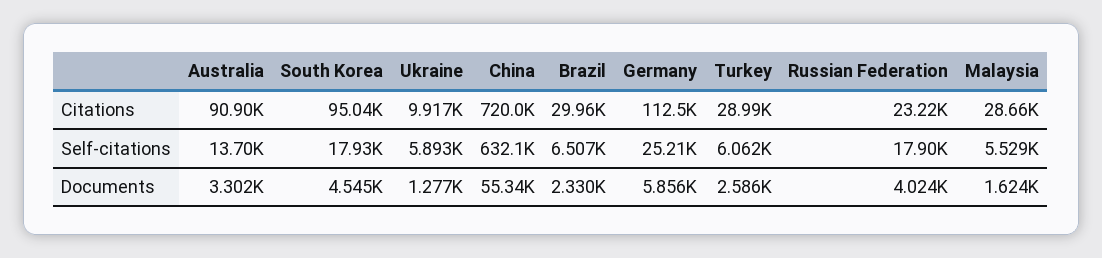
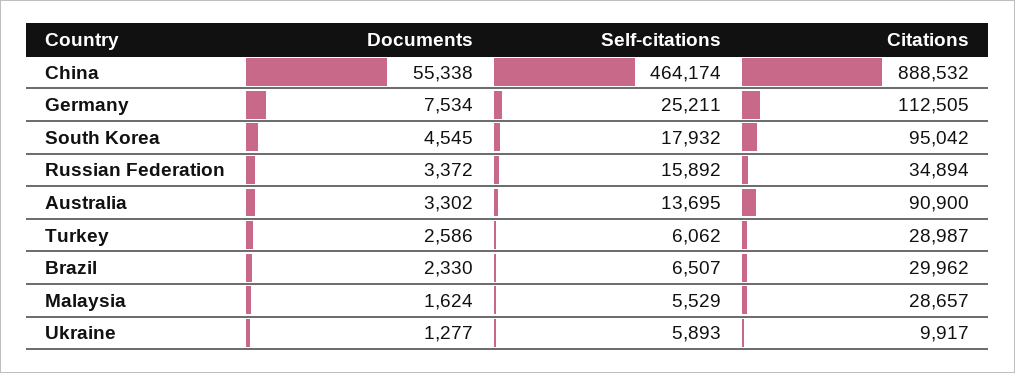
  {
    "Australia": {
      "Citations": 90900,
      "Self-citations": 13695,
      "Documents": 3302
    },
    "South Korea": {
      "Citations": 95042,
      "Self-citations": 17932,
      "Documents": 4545
    },
    "Ukraine": {
      "Citations": 9917,
      "Self-citations": 5893,
      "Documents": 1277
    },
    "China": {
-     "Citations": 720000,
+     "Citations": 888532,
-     "Self-citations": 632100,
+     "Self-citations": 464174,
      "Documents": 55338
    },
    "Brazil": {
      "Citations": 29962,
      "Self-citations": 6507,
      "Documents": 2330
    },
    "Germany": {
      "Citations": 112505,
      "Self-citations": 25211,
-     "Documents": 5856
+     "Documents": 7534
    },
    "Turkey": {
      "Citations": 28987,
      "Self-citations": 6062,
      "Documents": 2586
    },
    "Russian Federation": {
-     "Citations": 23220,
+     "Citations": 34894,
-     "Self-citations": 17900,
+     "Self-citations": 15892,
-     "Documents": 4024
+     "Documents": 3372
    },
    "Malaysia": {
      "Citations": 28657,
      "Self-citations": 5529,
      "Documents": 1624
    }
  }

